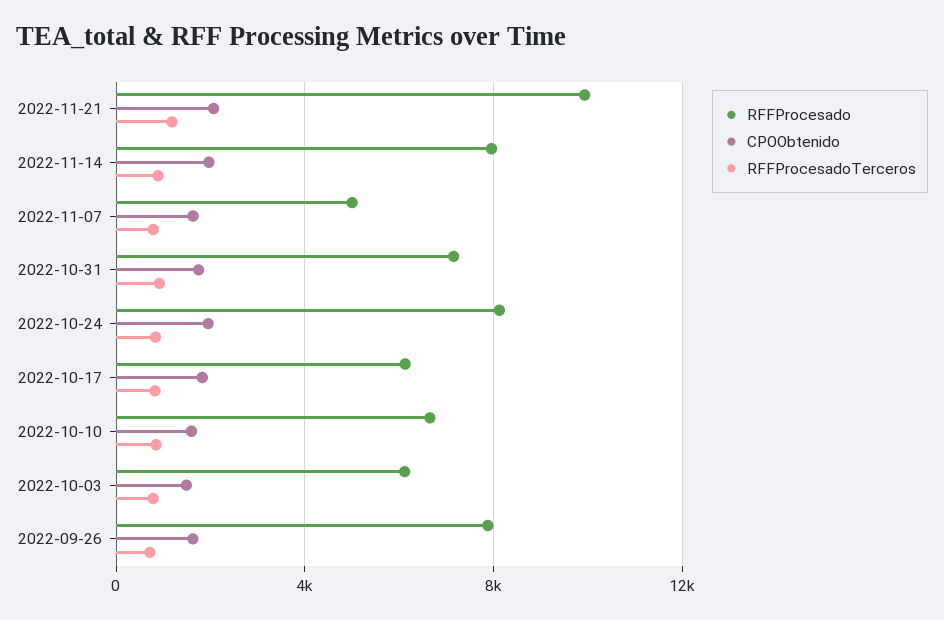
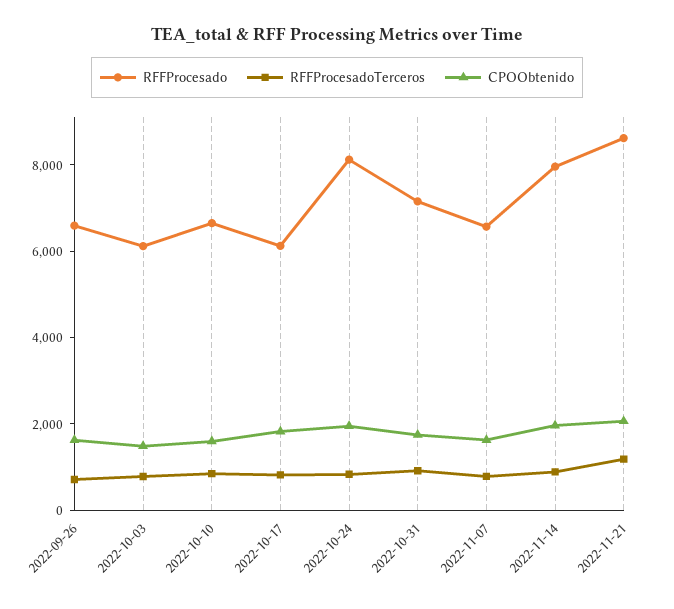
  {
    "RFFProcesado": {
-     "2022-11-21": 10000,
+     "2022-11-21": 8500,
      "2022-11-14": 8000,
-     "2022-11-07": 5000,
+     "2022-11-07": 6500,
      "2022-10-31": 7000,
      "2022-10-24": 8000,
      "2022-10-17": 6000,
      "2022-10-10": 6500,
      "2022-10-03": 6000,
-     "2022-09-26": 8000
+     "2022-09-26": 6500
    },
    "CPOObtenido": {
      "2022-11-21": 2000,
      "2022-11-14": 2000,
      "2022-11-07": 1500,
      "2022-10-31": 1500,
      "2022-10-24": 2000,
      "2022-10-17": 2000,
      "2022-10-10": 1500,
      "2022-10-03": 1500,
      "2022-09-26": 1500
    },
    "RFFProcesadoTerceros": {
      "2022-11-21": 1000,
      "2022-11-14": 1000,
      "2022-11-07": 1000,
      "2022-10-31": 1000,
      "2022-10-24": 1000,
      "2022-10-17": 1000,
      "2022-10-10": 1000,
      "2022-10-03": 1000,
      "2022-09-26": 500
    }
  }

